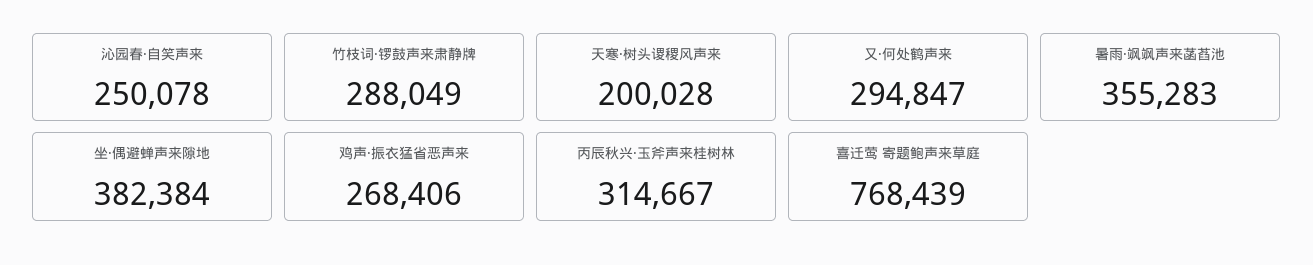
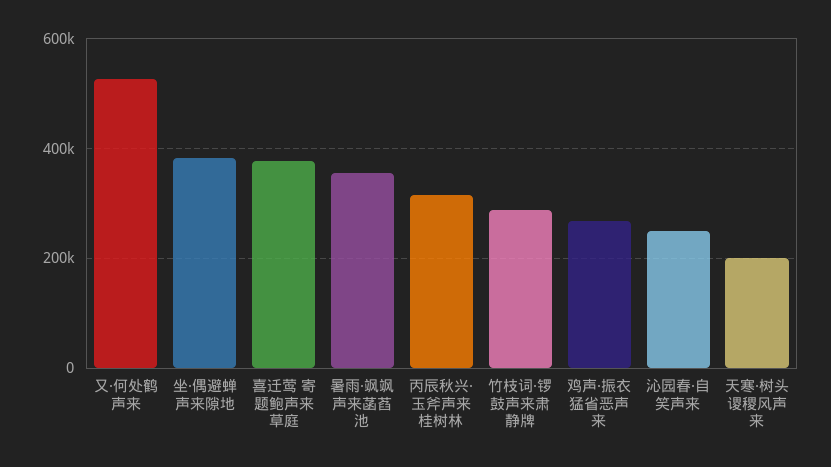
  {
    "沁园春·自笑声来": 250078,
    "竹枝词·锣鼓声来肃静牌": 288049,
    "天寒·树头谡稷风声来": 200028,
-   "又·何处鹤声来": 294847,
+   "又·何处鹤声来": 520000,
    "暑雨·飒飒声来菡萏池": 355283,
    "坐·偶避蝉声来隙地": 382384,
    "鸡声·振衣猛省恶声来": 268406,
    "丙辰秋兴·玉斧声来桂树林": 314667,
-   "喜迁莺 寄题鲍声来草庭": 768439
+   "喜迁莺 寄题鲍声来草庭": 380000
  }

